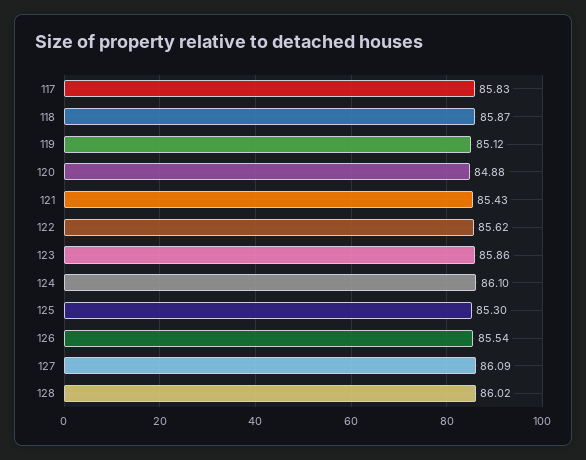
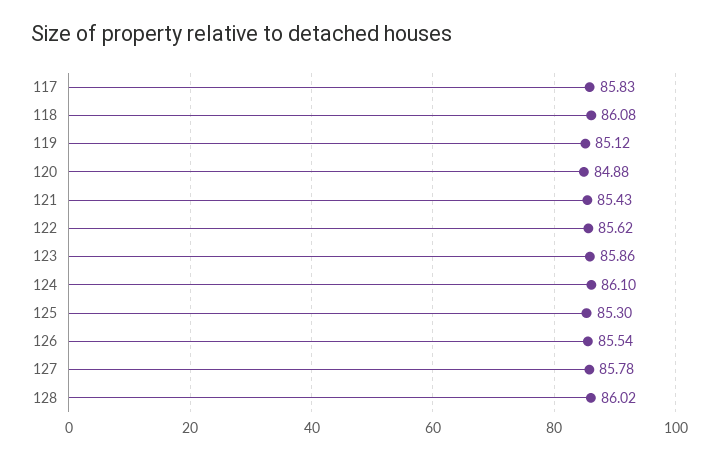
  {
    "117": 85.83,
-   "118": 85.87,
+   "118": 86.08,
    "119": 85.12,
    "120": 84.88,
    "121": 85.43,
    "122": 85.62,
    "123": 85.86,
    "124": 86.1,
    "125": 85.3,
    "126": 85.54,
-   "127": 86.09,
+   "127": 85.78,
    "128": 86.02
  }

